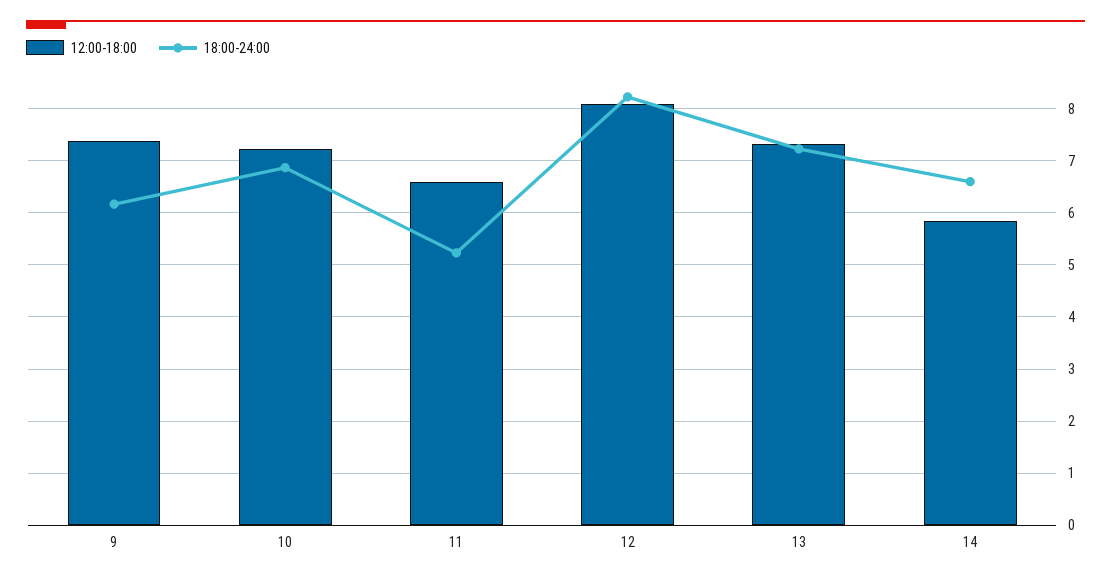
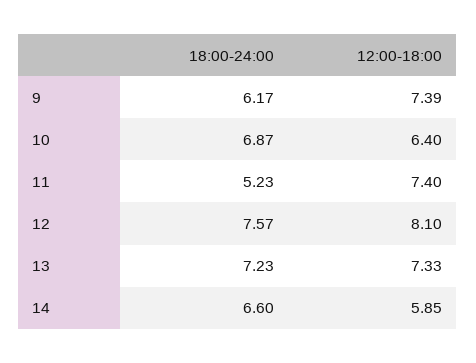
  {
    "12:00-18:00": {
      "9": 7.39,
-     "10": 7.2,
+     "10": 6.4,
-     "11": 6.6,
+     "11": 7.4,
      "12": 8.1,
      "13": 7.33,
      "14": 5.85
    },
    "18:00-24:00": {
      "9": 6.17,
      "10": 6.87,
      "11": 5.23,
-     "12": 8.2,
+     "12": 7.57,
      "13": 7.23,
      "14": 6.6
    }
  }

